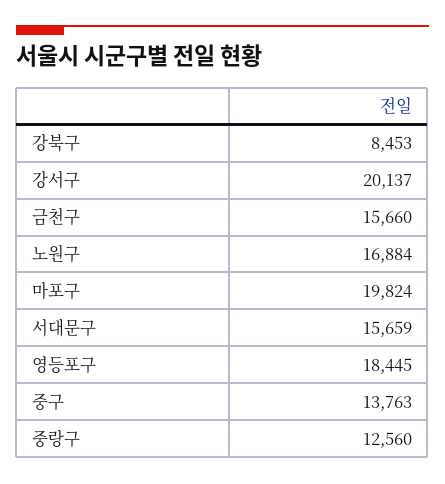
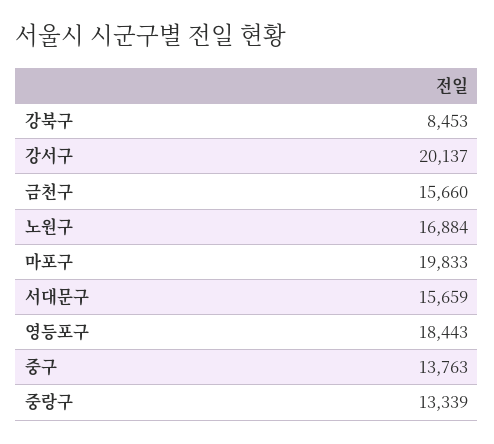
  {
    "강북구": 8453,
    "강서구": 20137,
    "금천구": 15660,
    "노원구": 16884,
-   "마포구": 19824,
+   "마포구": 19833,
    "서대문구": 15659,
-   "영등포구": 18445,
+   "영등포구": 18443,
    "중구": 13763,
-   "중랑구": 12560
+   "중랑구": 13339
  }

